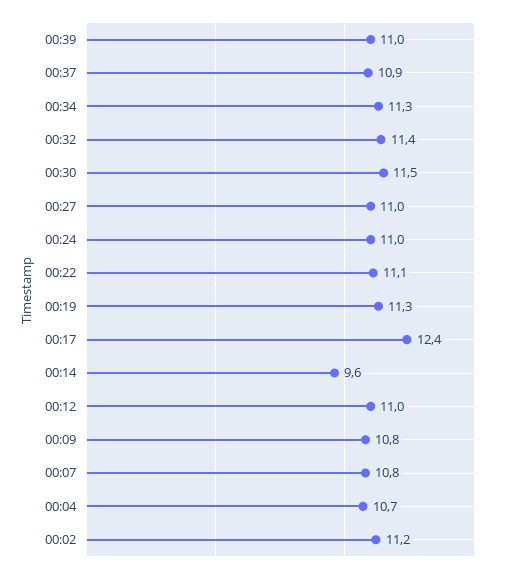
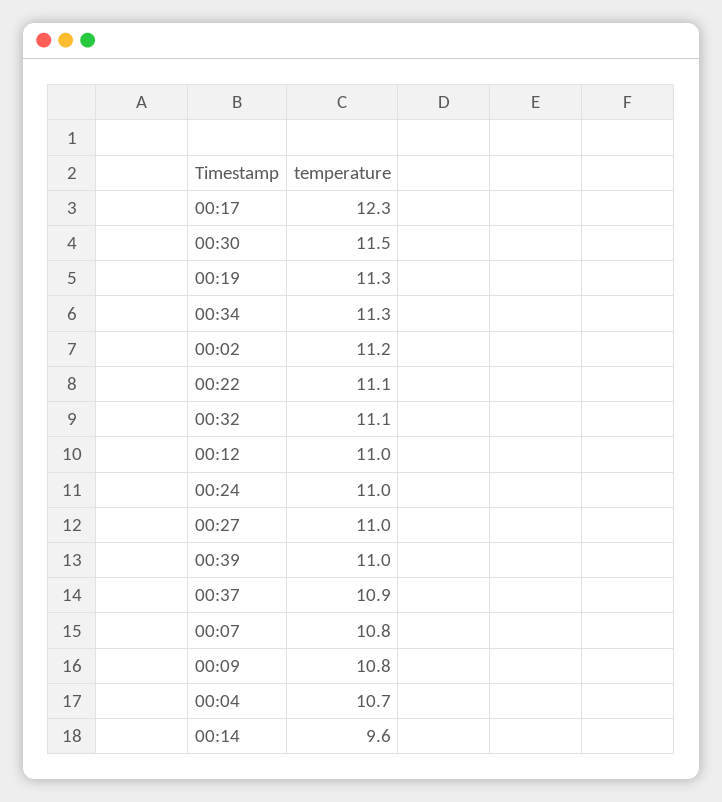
  {
    "00:39": 11,
    "00:37": 10.9,
    "00:34": 11.3,
-   "00:32": 11.4,
+   "00:32": 11.1,
    "00:30": 11.5,
    "00:27": 11,
    "00:24": 11,
    "00:22": 11.1,
    "00:19": 11.3,
-   "00:17": 12.4,
+   "00:17": 12.3,
    "00:14": 9.6,
    "00:12": 11,
    "00:09": 10.8,
    "00:07": 10.8,
    "00:04": 10.7,
    "00:02": 11.2
  }

